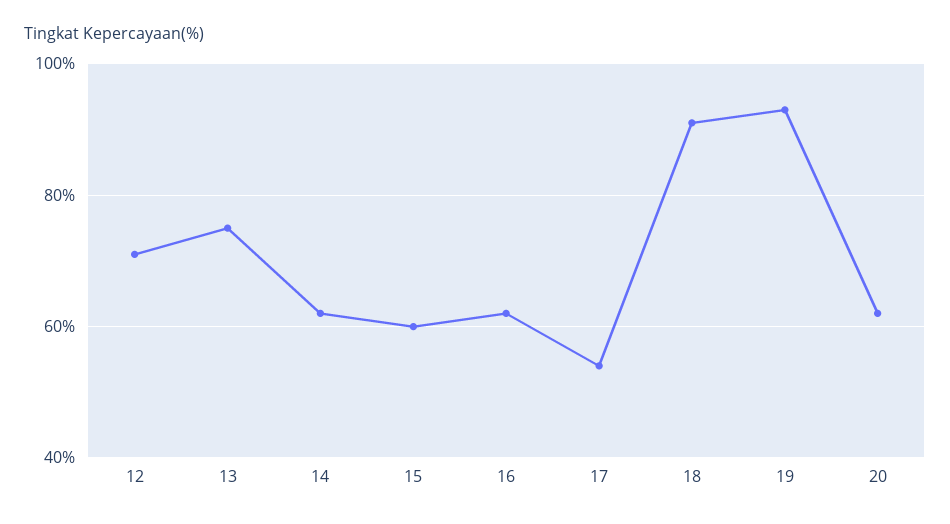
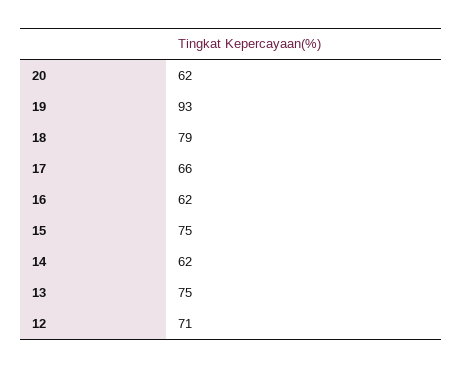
  {
    "12": 71,
    "13": 75,
    "14": 62,
-   "15": 60,
+   "15": 75,
    "16": 62,
-   "17": 55,
+   "17": 66,
-   "18": 90,
+   "18": 79,
    "19": 93,
    "20": 62
  }

